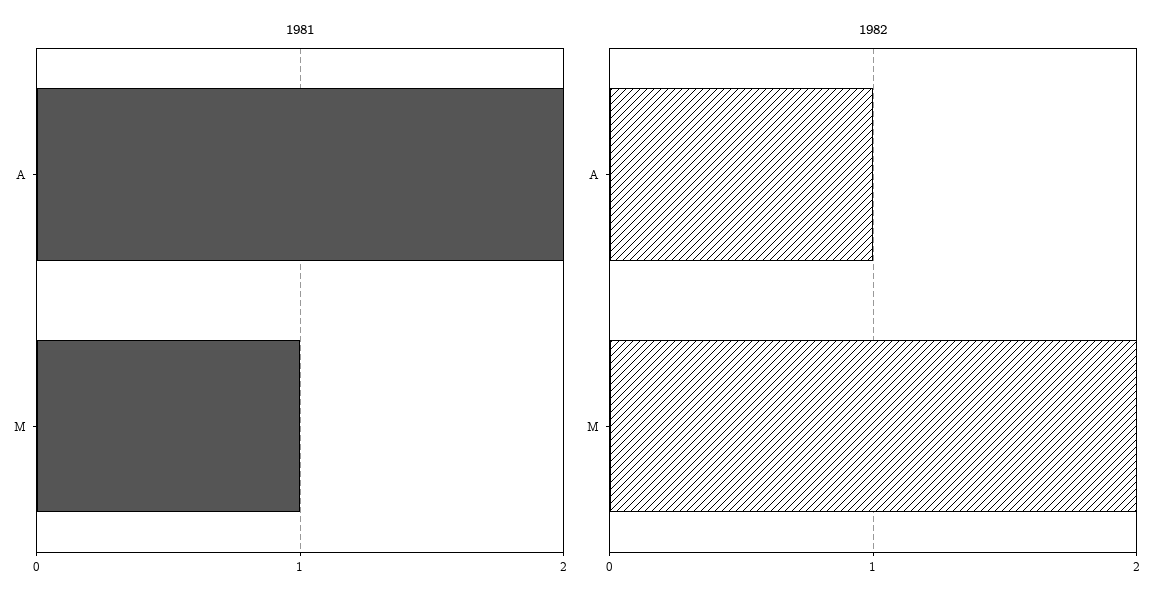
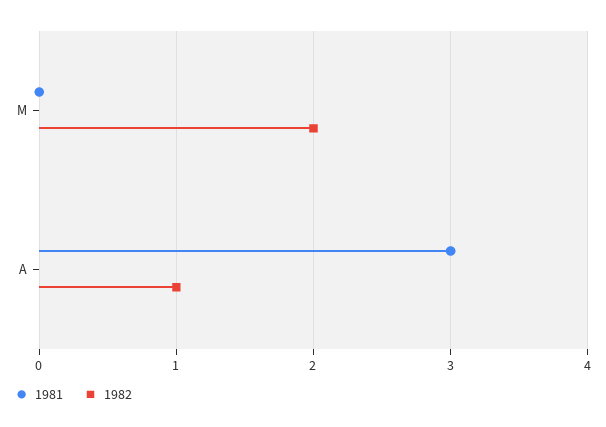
  {
    "1981": {
-     "A": 2,
+     "A": 3,
-     "M": 1
+     "M": 0
    },
    "1982": {
      "A": 1,
      "M": 2
    }
  }

